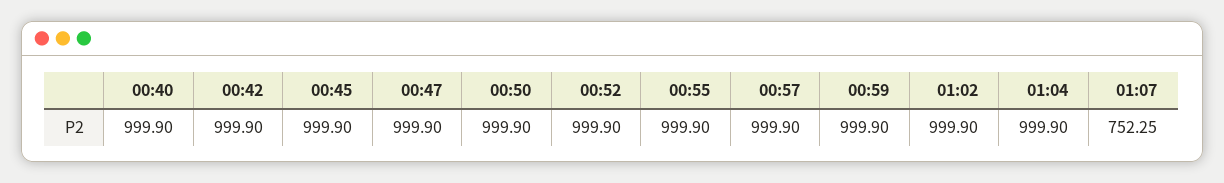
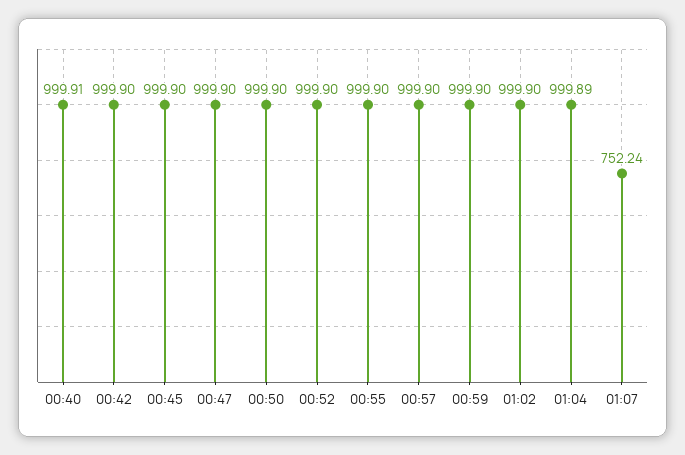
  {
-   "00:40": 999.9,
+   "00:40": 999.91,
    "00:42": 999.9,
    "00:45": 999.9,
    "00:47": 999.9,
    "00:50": 999.9,
    "00:52": 999.9,
    "00:55": 999.9,
    "00:57": 999.9,
    "00:59": 999.9,
    "01:02": 999.9,
-   "01:04": 999.9,
+   "01:04": 999.89,
-   "01:07": 752.25
+   "01:07": 752.24
  }

